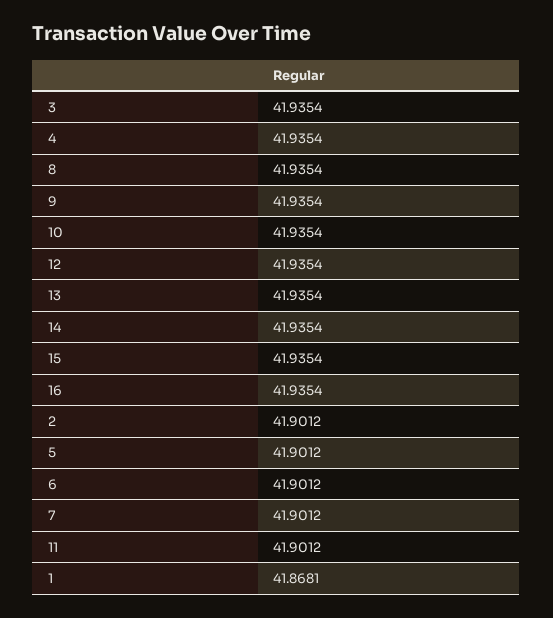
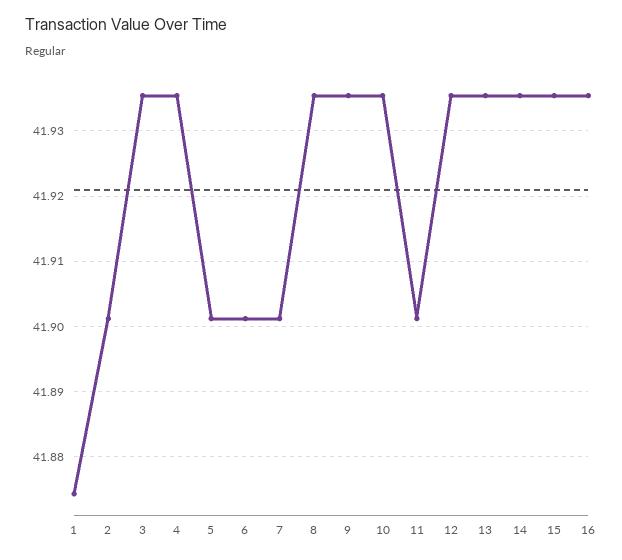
  {
    "3": 41.9354,
    "4": 41.9354,
    "8": 41.9354,
    "9": 41.9354,
    "10": 41.9354,
    "12": 41.9354,
    "13": 41.9354,
    "14": 41.9354,
    "15": 41.9354,
    "16": 41.9354,
    "2": 41.9012,
    "5": 41.9012,
    "6": 41.9012,
    "7": 41.9012,
    "11": 41.9012,
-   "1": 41.8681
+   "1": 41.874
  }

